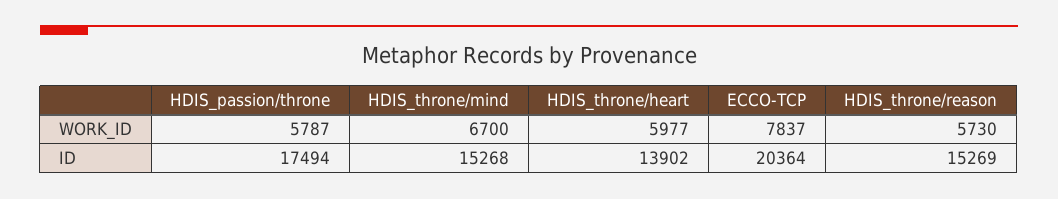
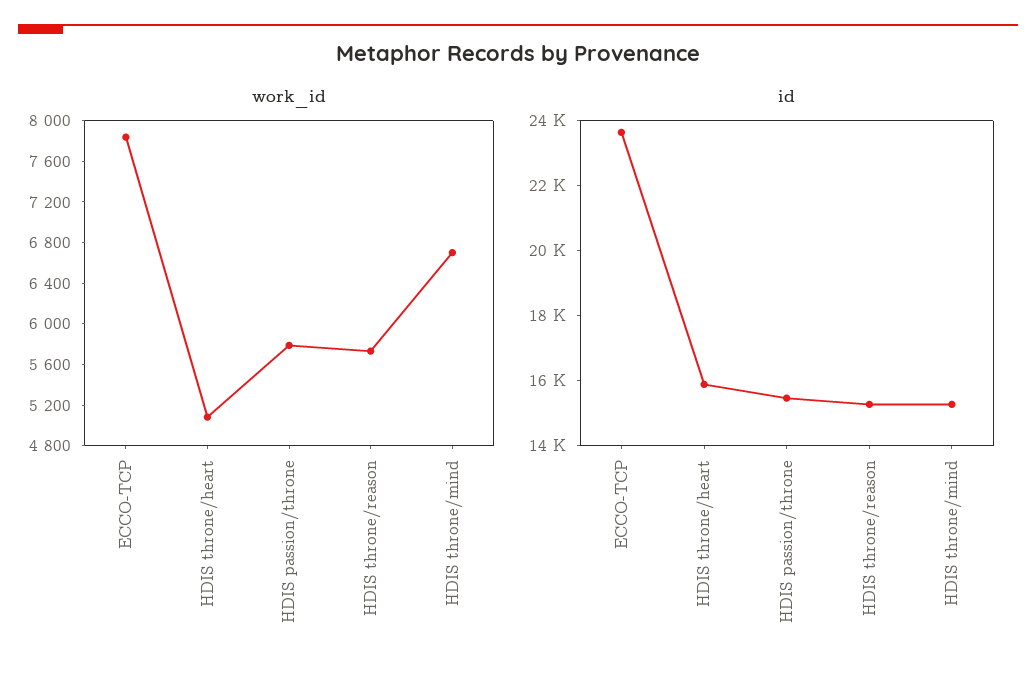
  {
    "WORK_ID": {
      "HDIS_passion/throne": 5787,
      "HDIS_throne/mind": 6700,
-     "HDIS_throne/heart": 5977,
+     "HDIS_throne/heart": 5100,
      "ECCO-TCP": 7837,
      "HDIS_throne/reason": 5730
    },
    "ID": {
-     "HDIS_passion/throne": 17494,
+     "HDIS_passion/throne": 15500,
      "HDIS_throne/mind": 15268,
-     "HDIS_throne/heart": 13902,
+     "HDIS_throne/heart": 16000,
-     "ECCO-TCP": 20364,
+     "ECCO-TCP": 23500,
      "HDIS_throne/reason": 15269
    }
  }

